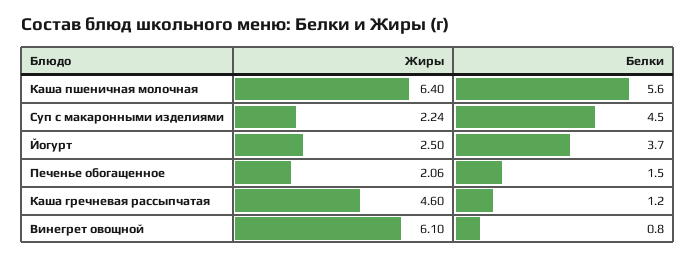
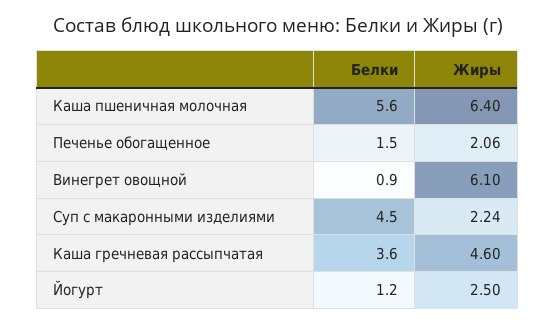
  {
    "Жиры": {
      "Каша пшеничная молочная": 6.4,
      "Суп с макаронными изделиями": 2.24,
      "Йогурт": 2.5,
      "Печенье обогащенное": 2.06,
      "Каша гречневая рассыпчатая": 4.6,
      "Винегрет овощной": 6.1
    },
    "Белки": {
      "Каша пшеничная молочная": 5.6,
      "Суп с макаронными изделиями": 4.5,
-     "Йогурт": 3.7,
+     "Йогурт": 1.2,
      "Печенье обогащенное": 1.5,
-     "Каша гречневая рассыпчатая": 1.2,
+     "Каша гречневая рассыпчатая": 3.6,
-     "Винегрет овощной": 0.8
+     "Винегрет овощной": 0.9
    }
  }

